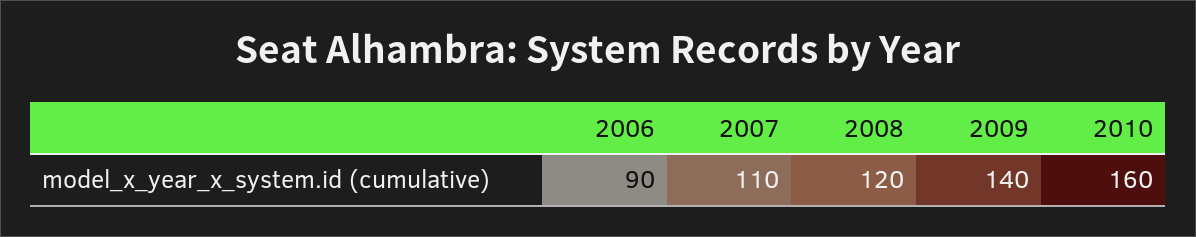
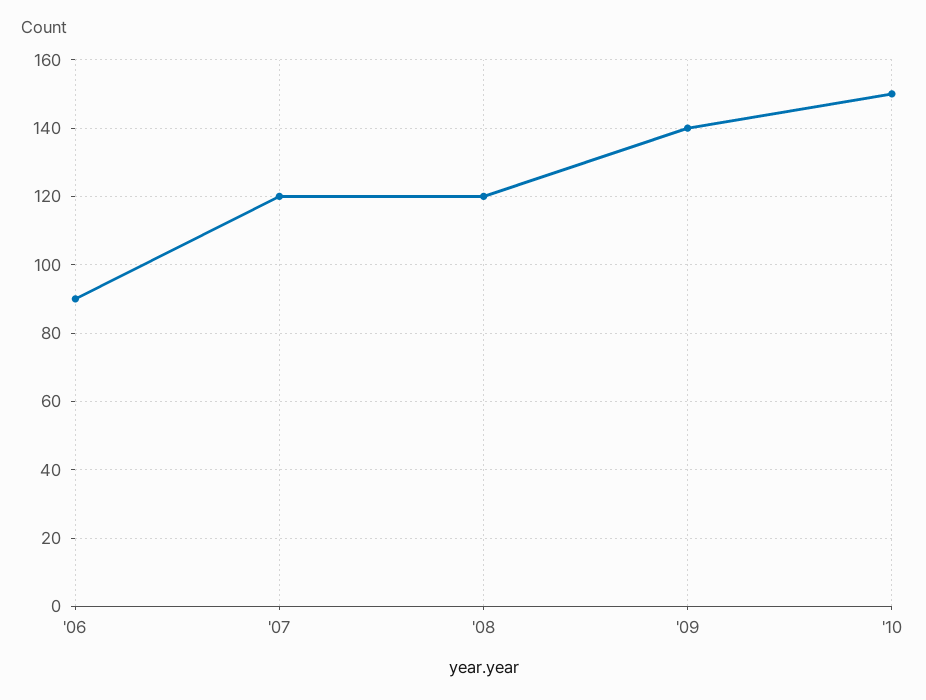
  {
    "2006": 90,
-   "2007": 110,
+   "2007": 120,
    "2008": 120,
    "2009": 140,
-   "2010": 160
+   "2010": 150
  }

